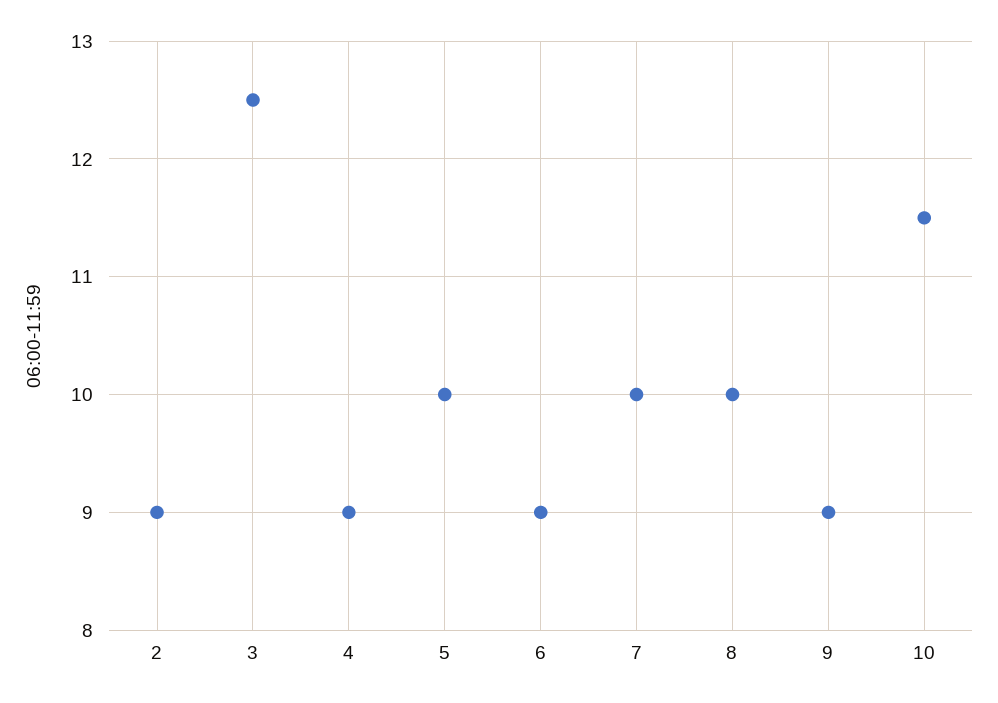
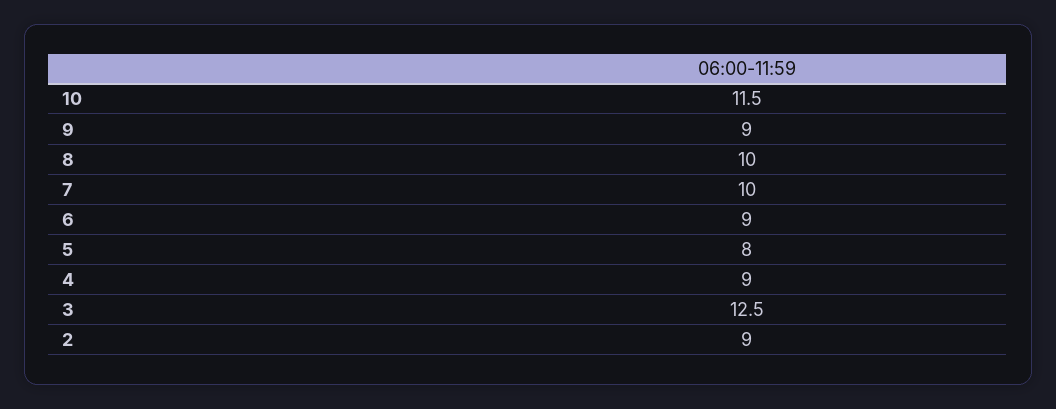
  {
    "2": 9,
    "3": 12.5,
    "4": 9,
-   "5": 10,
+   "5": 8,
    "6": 9,
    "7": 10,
    "8": 10,
    "9": 9,
    "10": 11.5
  }

